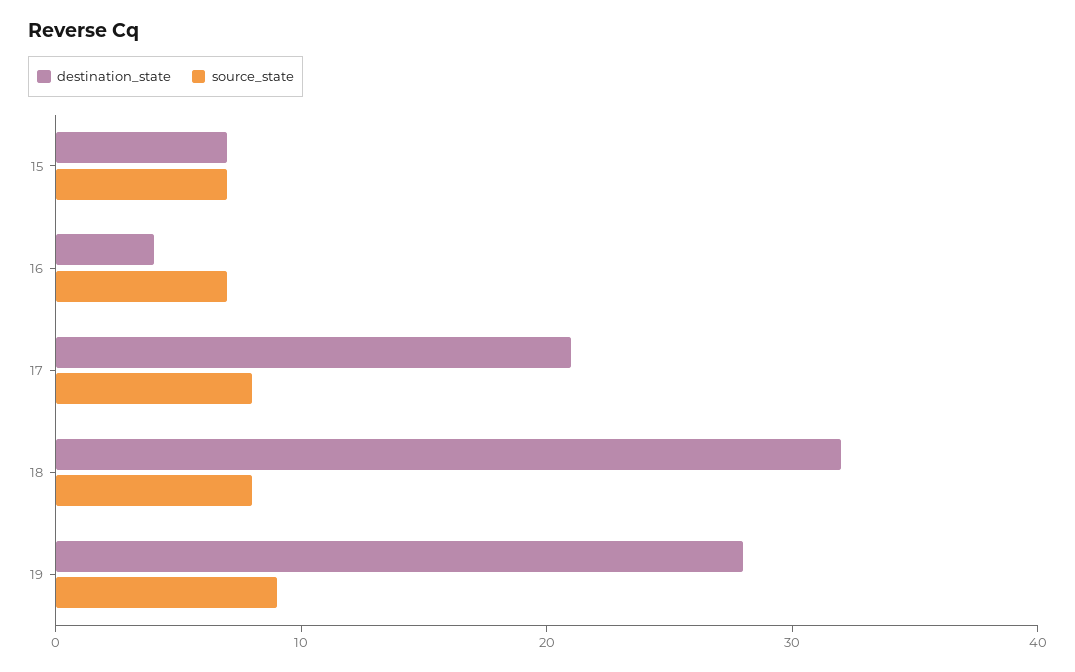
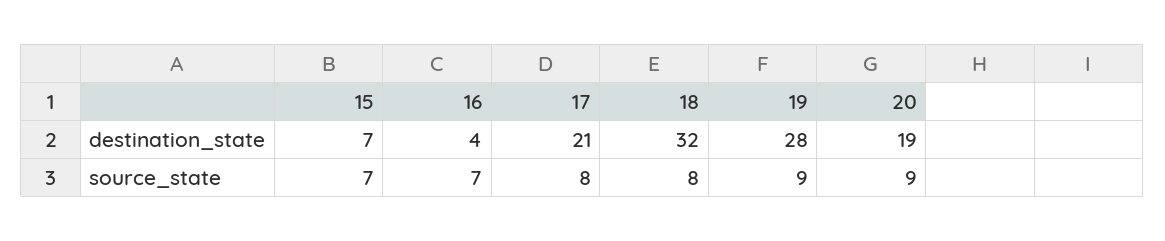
  {
    "destination_state": {
      "15": 7,
      "16": 4,
      "17": 21,
      "18": 32,
-     "19": 28
+     "19": 28,
+     "20": 19
    },
    "source_state": {
      "15": 7,
      "16": 7,
      "17": 8,
      "18": 8,
-     "19": 9
+     "19": 9,
+     "20": 9
    }
  }

